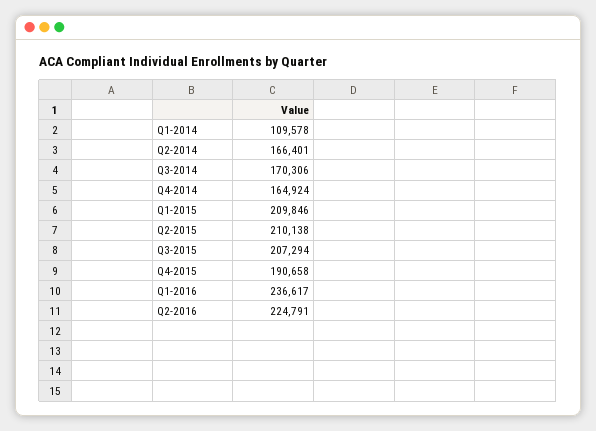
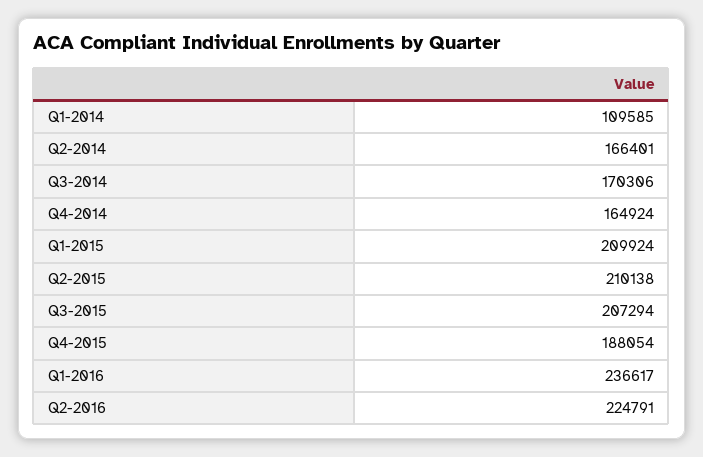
  {
-   "Q1-2014": 109578,
+   "Q1-2014": 109585,
    "Q2-2014": 166401,
    "Q3-2014": 170306,
    "Q4-2014": 164924,
-   "Q1-2015": 209846,
+   "Q1-2015": 209924,
    "Q2-2015": 210138,
    "Q3-2015": 207294,
-   "Q4-2015": 190658,
+   "Q4-2015": 188054,
    "Q1-2016": 236617,
    "Q2-2016": 224791
  }

